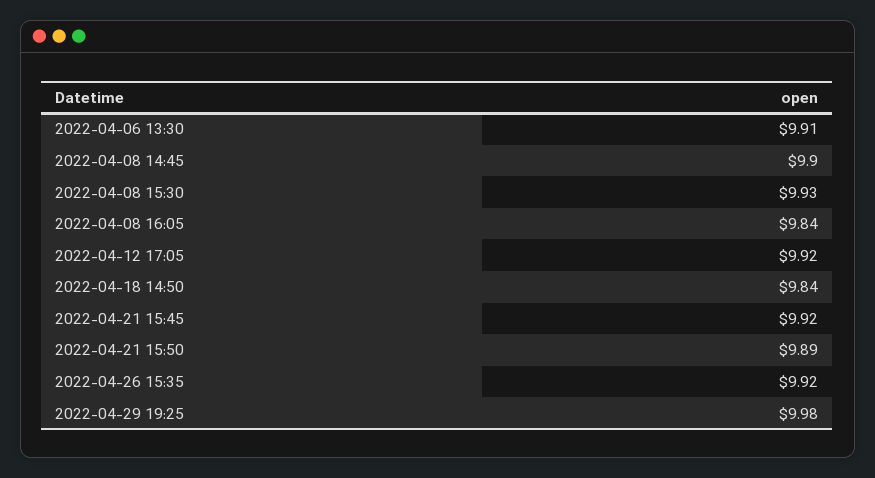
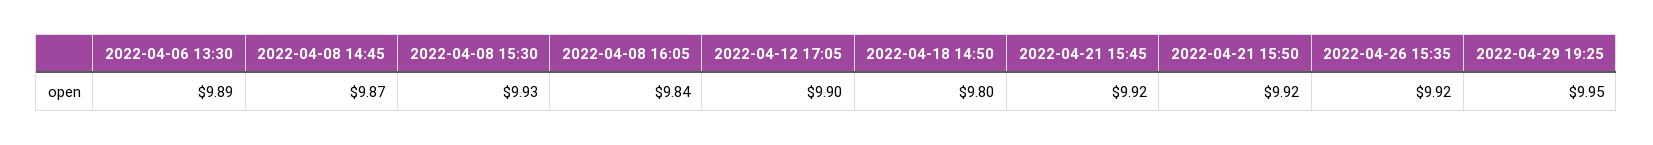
  {
-   "2022-04-06 13:30": 9.91,
+   "2022-04-06 13:30": 9.89,
-   "2022-04-08 14:45": 9.9,
+   "2022-04-08 14:45": 9.87,
    "2022-04-08 15:30": 9.93,
    "2022-04-08 16:05": 9.84,
-   "2022-04-12 17:05": 9.92,
+   "2022-04-12 17:05": 9.9,
-   "2022-04-18 14:50": 9.84,
+   "2022-04-18 14:50": 9.8,
    "2022-04-21 15:45": 9.92,
-   "2022-04-21 15:50": 9.89,
+   "2022-04-21 15:50": 9.92,
    "2022-04-26 15:35": 9.92,
-   "2022-04-29 19:25": 9.98
+   "2022-04-29 19:25": 9.95
  }

